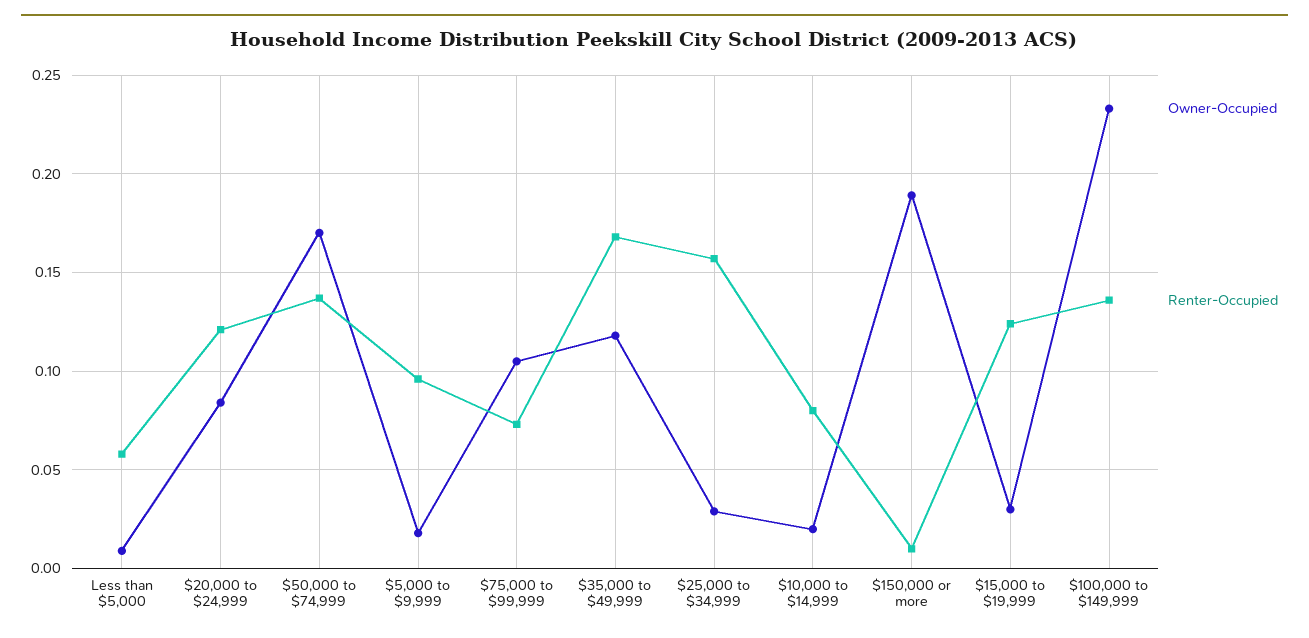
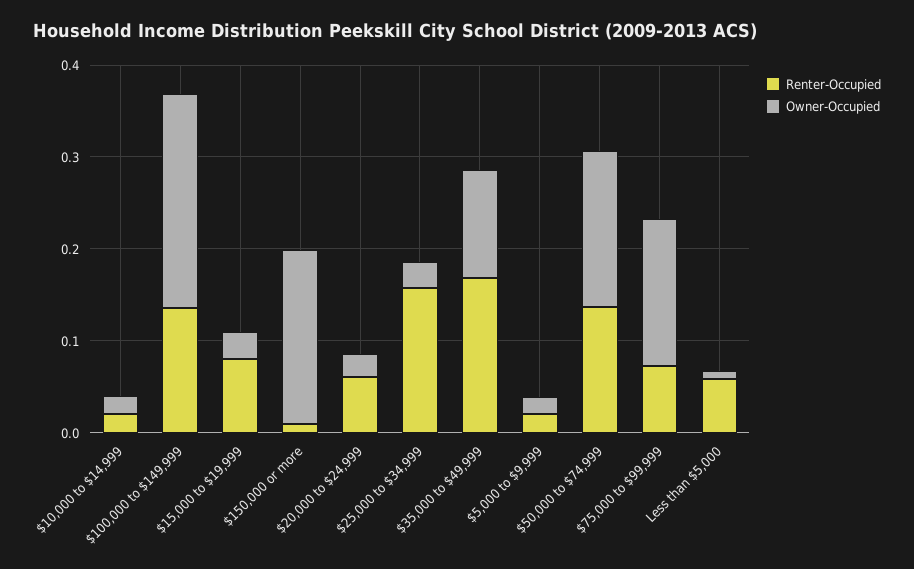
  {
    "Owner-Occupied": {
      "Less than $5,000": 0.01,
-     "$20,000 to $24,999": 0.085,
+     "$20,000 to $24,999": 0.02,
      "$50,000 to $74,999": 0.17,
      "$5,000 to $9,999": 0.02,
-     "$75,000 to $99,999": 0.105,
+     "$75,000 to $99,999": 0.16,
      "$35,000 to $49,999": 0.12,
      "$25,000 to $34,999": 0.03,
      "$10,000 to $14,999": 0.02,
      "$150,000 or more": 0.19,
      "$15,000 to $19,999": 0.03,
      "$100,000 to $149,999": 0.235
    },
    "Renter-Occupied": {
      "Less than $5,000": 0.06,
-     "$20,000 to $24,999": 0.12,
+     "$20,000 to $24,999": 0.06,
      "$50,000 to $74,999": 0.135,
-     "$5,000 to $9,999": 0.095,
+     "$5,000 to $9,999": 0.02,
      "$75,000 to $99,999": 0.075,
      "$35,000 to $49,999": 0.17,
      "$25,000 to $34,999": 0.155,
-     "$10,000 to $14,999": 0.08,
+     "$10,000 to $14,999": 0.02,
      "$150,000 or more": 0.01,
-     "$15,000 to $19,999": 0.125,
+     "$15,000 to $19,999": 0.08,
      "$100,000 to $149,999": 0.135
    }
  }

